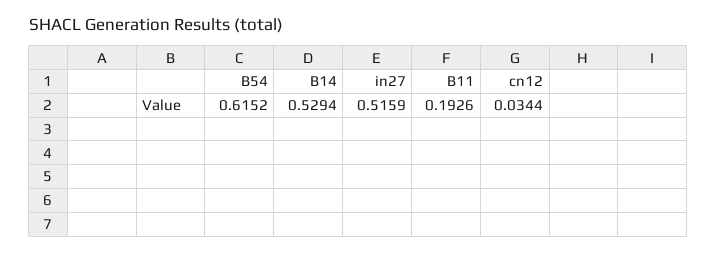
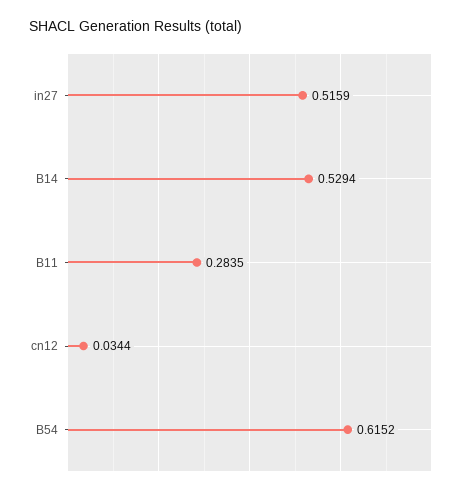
  {
    "B54": 0.6152,
    "B14": 0.5294,
    "in27": 0.5159,
-   "B11": 0.1926,
+   "B11": 0.2835,
    "cn12": 0.0344
  }

